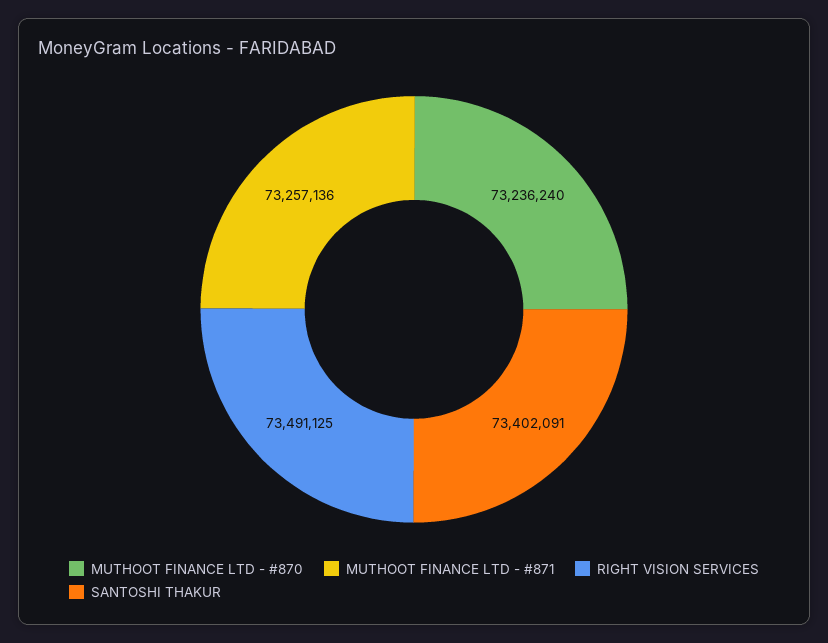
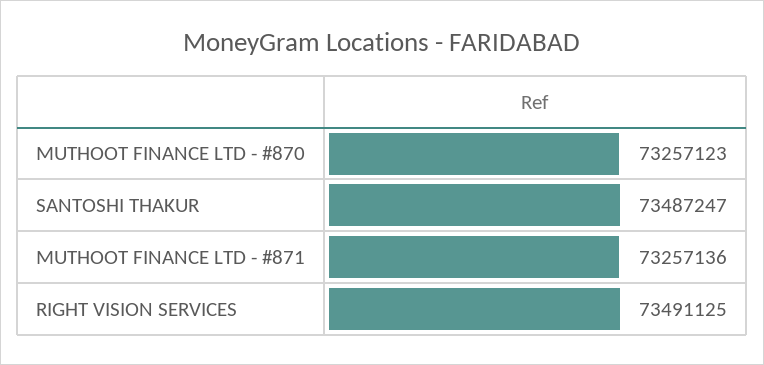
  {
-   "MUTHOOT FINANCE LTD - #870": 73236240,
+   "MUTHOOT FINANCE LTD - #870": 73257123,
    "MUTHOOT FINANCE LTD - #871": 73257136,
    "RIGHT VISION SERVICES": 73491125,
-   "SANTOSHI THAKUR": 73402091
+   "SANTOSHI THAKUR": 73487247
  }

